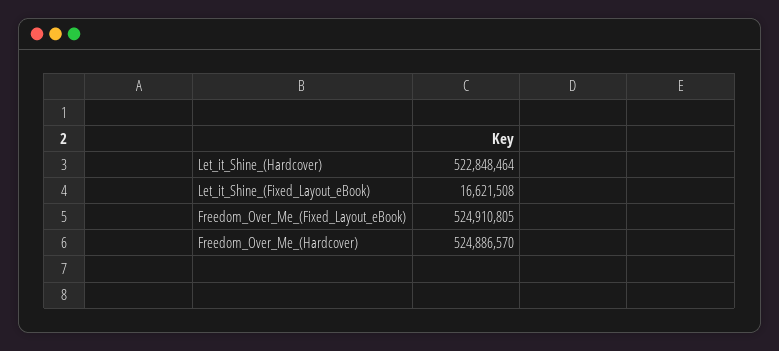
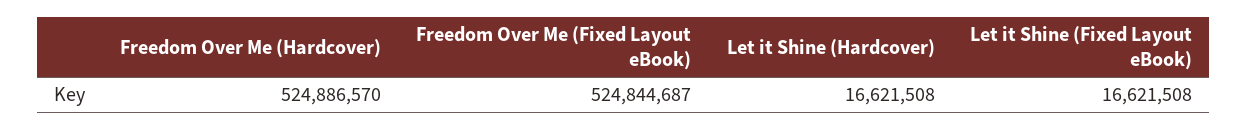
  {
-   "Let_it_Shine_(Hardcover)": 522848464,
+   "Let_it_Shine_(Hardcover)": 16621508,
    "Let_it_Shine_(Fixed_Layout_eBook)": 16621508,
-   "Freedom_Over_Me_(Fixed_Layout_eBook)": 524910805,
+   "Freedom_Over_Me_(Fixed_Layout_eBook)": 524844687,
    "Freedom_Over_Me_(Hardcover)": 524886570
  }

